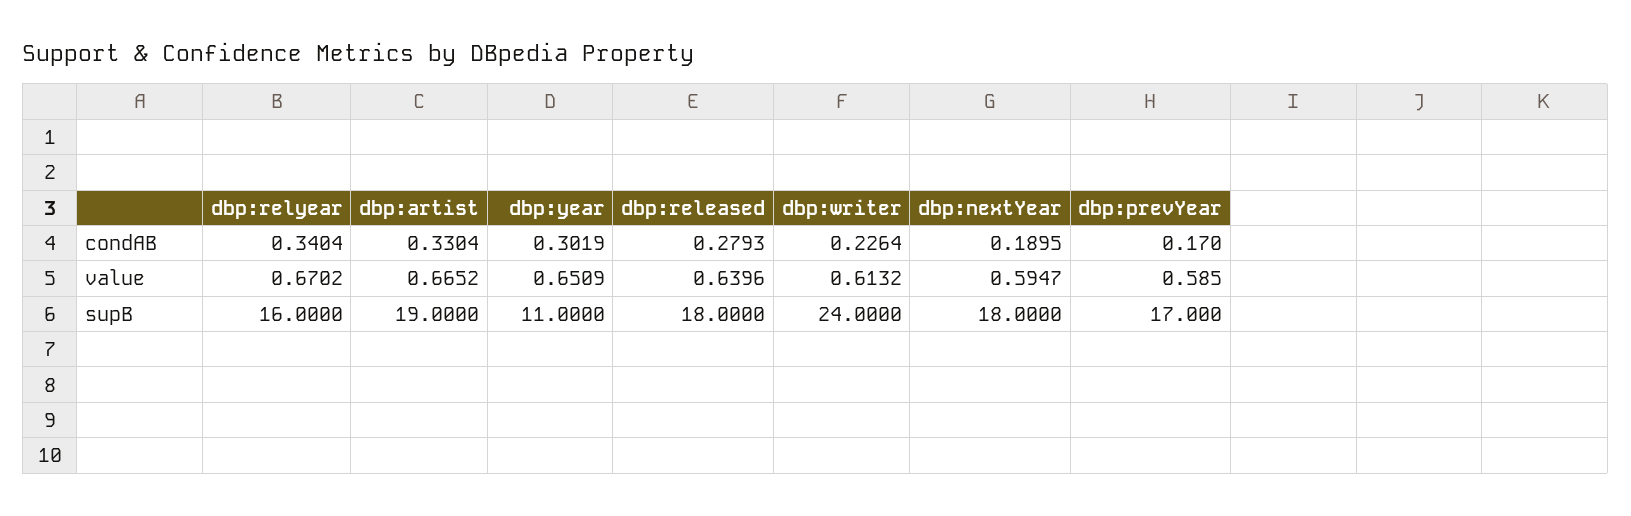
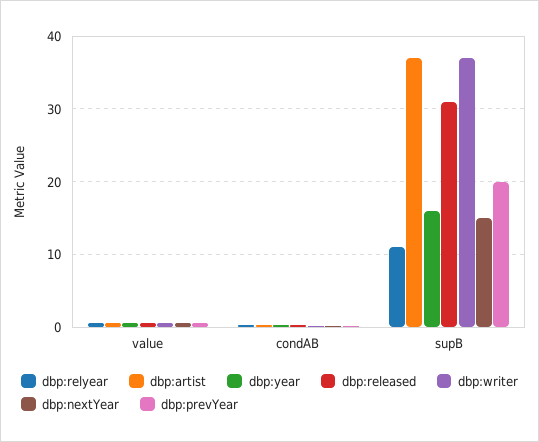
  {
    "dbp:relyear": {
      "condAB": 0.3404,
      "value": 0.6702,
-     "supB": 16
+     "supB": 11
    },
    "dbp:artist": {
      "condAB": 0.3304,
      "value": 0.6652,
-     "supB": 19
+     "supB": 37
    },
    "dbp:year": {
      "condAB": 0.3019,
      "value": 0.6509,
-     "supB": 11
+     "supB": 16
    },
    "dbp:released": {
      "condAB": 0.2793,
      "value": 0.6396,
-     "supB": 18
+     "supB": 31
    },
    "dbp:writer": {
      "condAB": 0.2264,
      "value": 0.6132,
-     "supB": 24
+     "supB": 37
    },
    "dbp:nextYear": {
      "condAB": 0.1895,
      "value": 0.5947,
-     "supB": 18
+     "supB": 15
    },
    "dbp:prevYear": {
      "condAB": 0.17,
      "value": 0.585,
-     "supB": 17
+     "supB": 20
    }
  }

